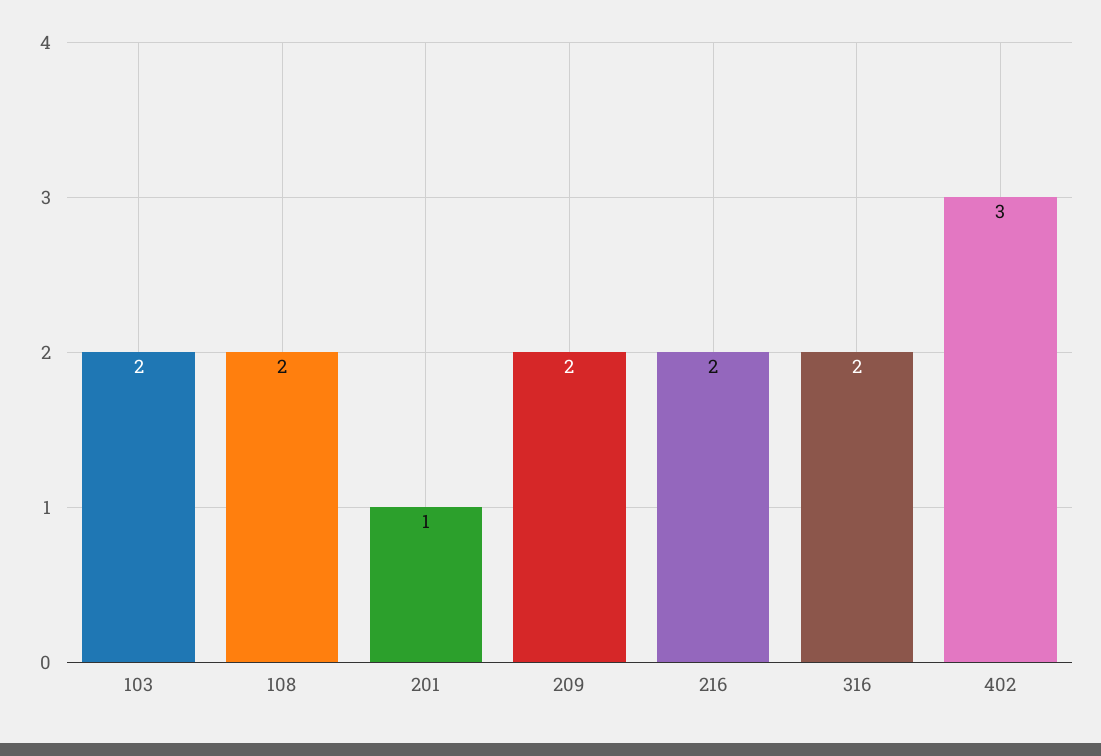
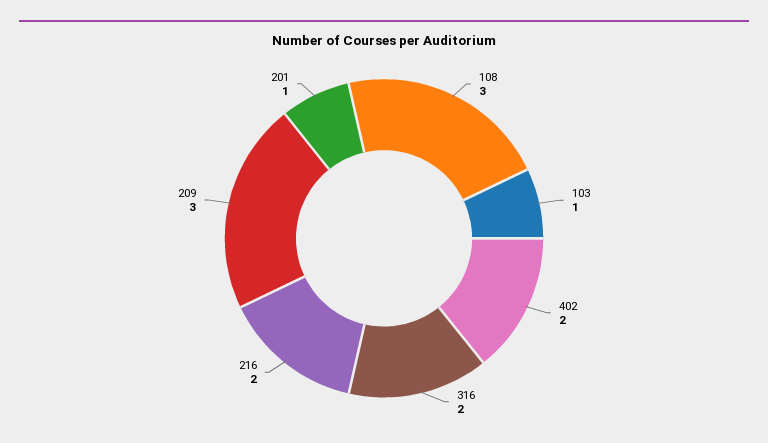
  {
-   "103": 2,
+   "103": 1,
-   "108": 2,
+   "108": 3,
    "201": 1,
-   "209": 2,
+   "209": 3,
    "216": 2,
    "316": 2,
-   "402": 3
+   "402": 2
  }

